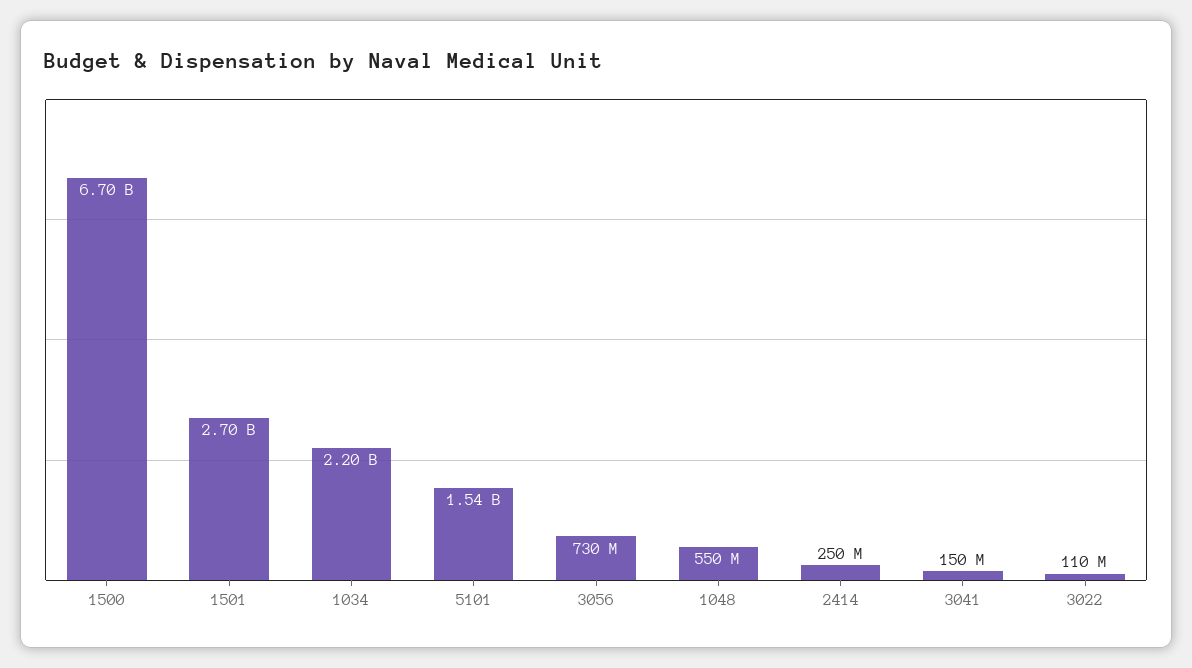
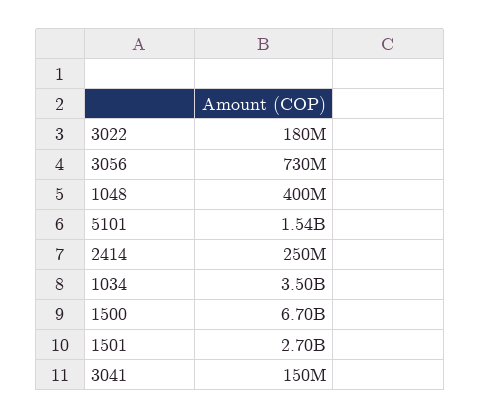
  {
    "1500": 6700000000,
    "1501": 2700000000,
-   "1034": 2200000000,
+   "1034": 3500000000,
    "5101": 1540000000,
    "3056": 730000000,
-   "1048": 550000000,
+   "1048": 400000000,
    "2414": 250000000,
    "3041": 150000000,
-   "3022": 110000000
+   "3022": 180000000
  }

